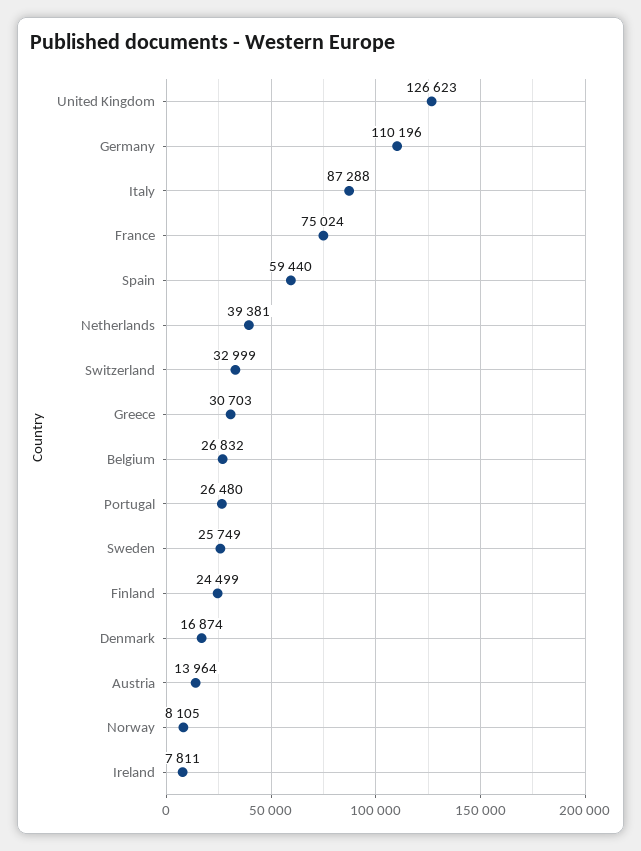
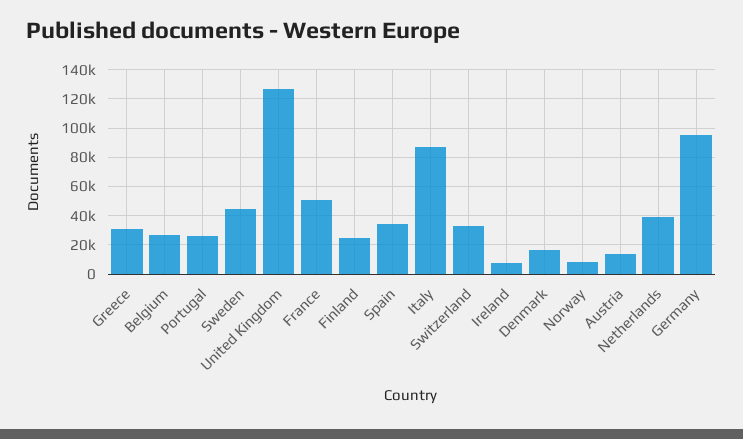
  {
    "United Kingdom": 126623,
-   "Germany": 110196,
+   "Germany": 95000,
    "Italy": 87288,
-   "France": 75024,
+   "France": 50000,
-   "Spain": 59440,
+   "Spain": 35000,
    "Netherlands": 39381,
    "Switzerland": 32999,
    "Greece": 30703,
    "Belgium": 26832,
    "Portugal": 26480,
-   "Sweden": 25749,
+   "Sweden": 45000,
    "Finland": 24499,
    "Denmark": 16874,
    "Austria": 13964,
    "Norway": 8105,
    "Ireland": 7811
  }

